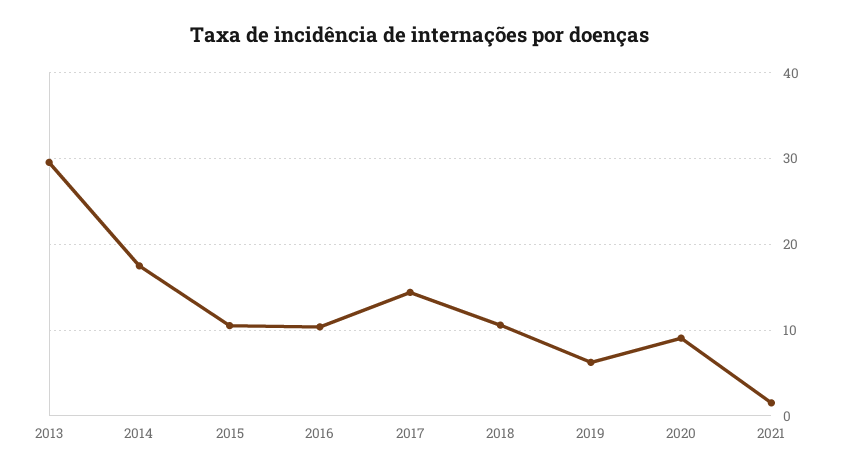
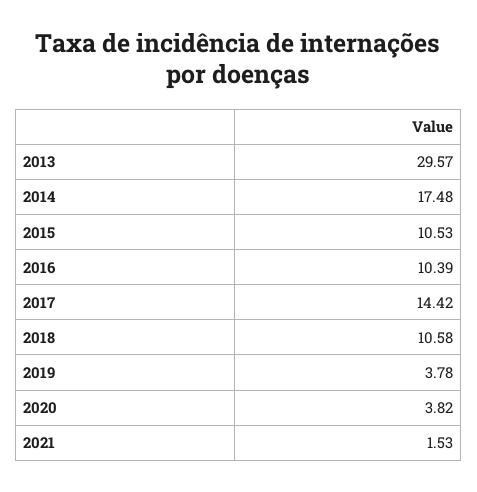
  {
    "2013": 29.57,
    "2014": 17.48,
    "2015": 10.53,
    "2016": 10.39,
    "2017": 14.42,
    "2018": 10.58,
-   "2019": 6,
+   "2019": 3.78,
-   "2020": 9,
+   "2020": 3.82,
    "2021": 1.53
  }

